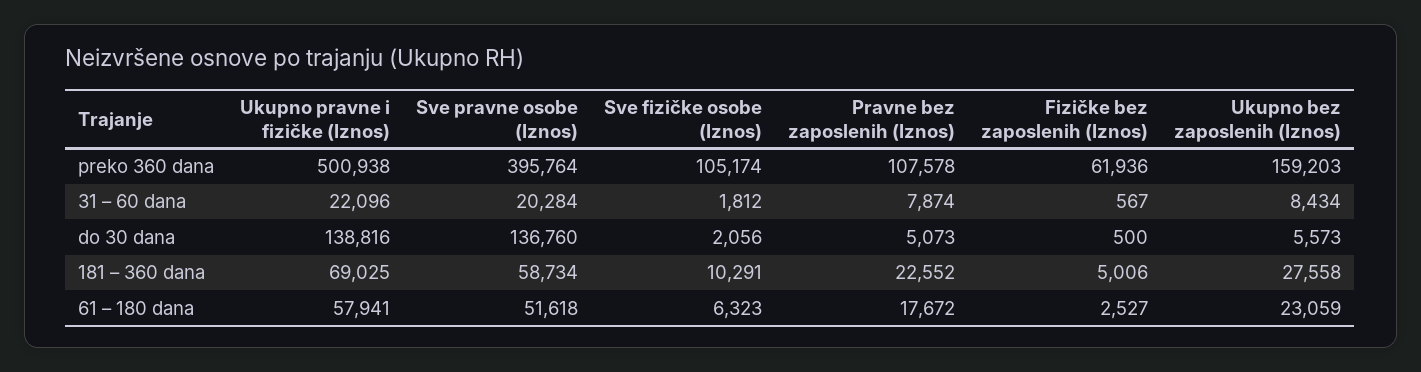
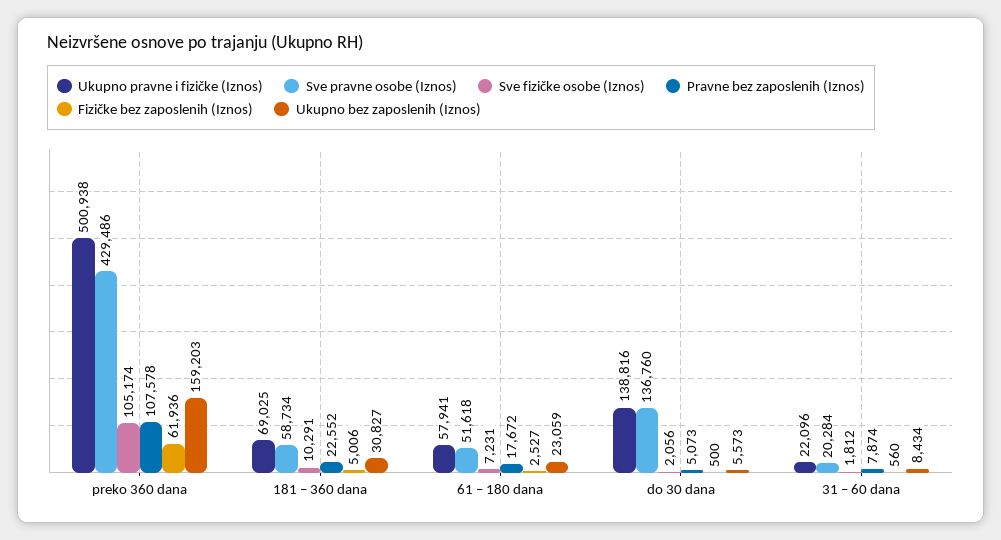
  {
    "Ukupno pravne i fizičke (Iznos)": {
      "preko 360 dana": 500938,
      "31 – 60 dana": 22096,
      "do 30 dana": 138816,
      "181 – 360 dana": 69025,
      "61 – 180 dana": 57941
    },
    "Sve pravne osobe (Iznos)": {
-     "preko 360 dana": 395764,
+     "preko 360 dana": 429486,
      "31 – 60 dana": 20284,
      "do 30 dana": 136760,
      "181 – 360 dana": 58734,
      "61 – 180 dana": 51618
    },
    "Sve fizičke osobe (Iznos)": {
      "preko 360 dana": 105174,
      "31 – 60 dana": 1812,
      "do 30 dana": 2056,
      "181 – 360 dana": 10291,
-     "61 – 180 dana": 6323
+     "61 – 180 dana": 7231
    },
    "Pravne bez zaposlenih (Iznos)": {
      "preko 360 dana": 107578,
      "31 – 60 dana": 7874,
      "do 30 dana": 5073,
      "181 – 360 dana": 22552,
      "61 – 180 dana": 17672
    },
    "Fizičke bez zaposlenih (Iznos)": {
      "preko 360 dana": 61936,
-     "31 – 60 dana": 567,
+     "31 – 60 dana": 560,
      "do 30 dana": 500,
      "181 – 360 dana": 5006,
      "61 – 180 dana": 2527
    },
    "Ukupno bez zaposlenih (Iznos)": {
      "preko 360 dana": 159203,
      "31 – 60 dana": 8434,
      "do 30 dana": 5573,
-     "181 – 360 dana": 27558,
+     "181 – 360 dana": 30827,
      "61 – 180 dana": 23059
    }
  }

